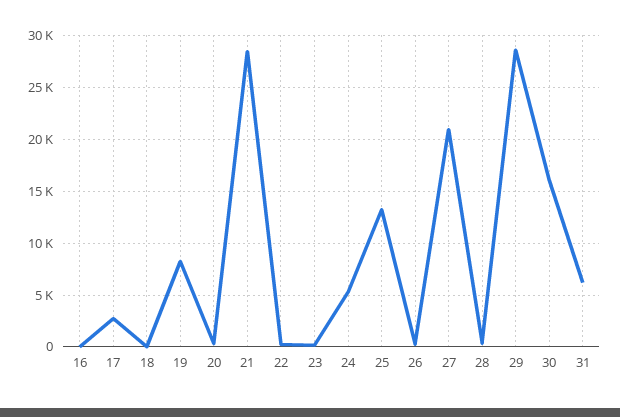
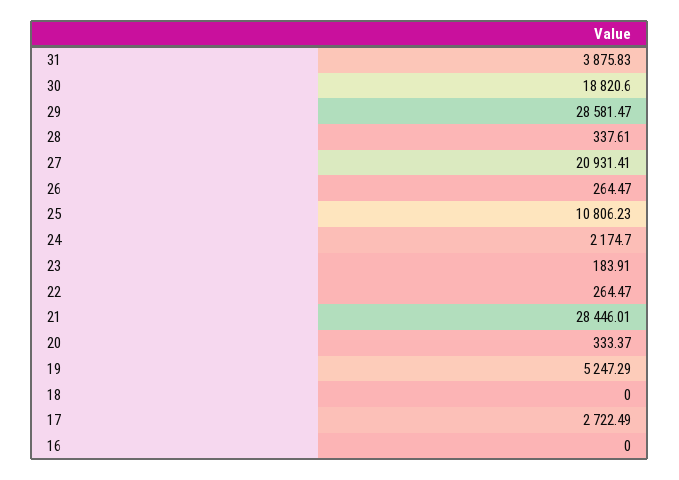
  {
    "16": 0,
    "17": 2722.49,
    "18": 0,
-   "19": 8000,
+   "19": 5247.29,
    "20": 333.37,
    "21": 28446.01,
    "22": 264.47,
    "23": 183.91,
-   "24": 5000,
+   "24": 2174.7,
-   "25": 13000,
+   "25": 10806.23,
    "26": 264.47,
    "27": 20931.41,
    "28": 337.61,
    "29": 28581.47,
-   "30": 16000,
+   "30": 18820.6,
-   "31": 6000
+   "31": 3875.83
  }

